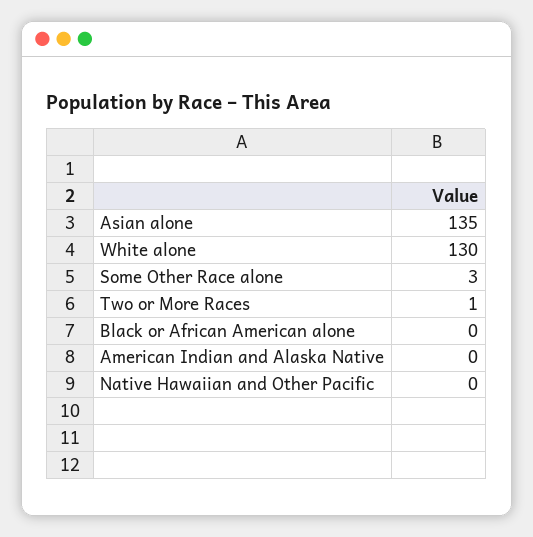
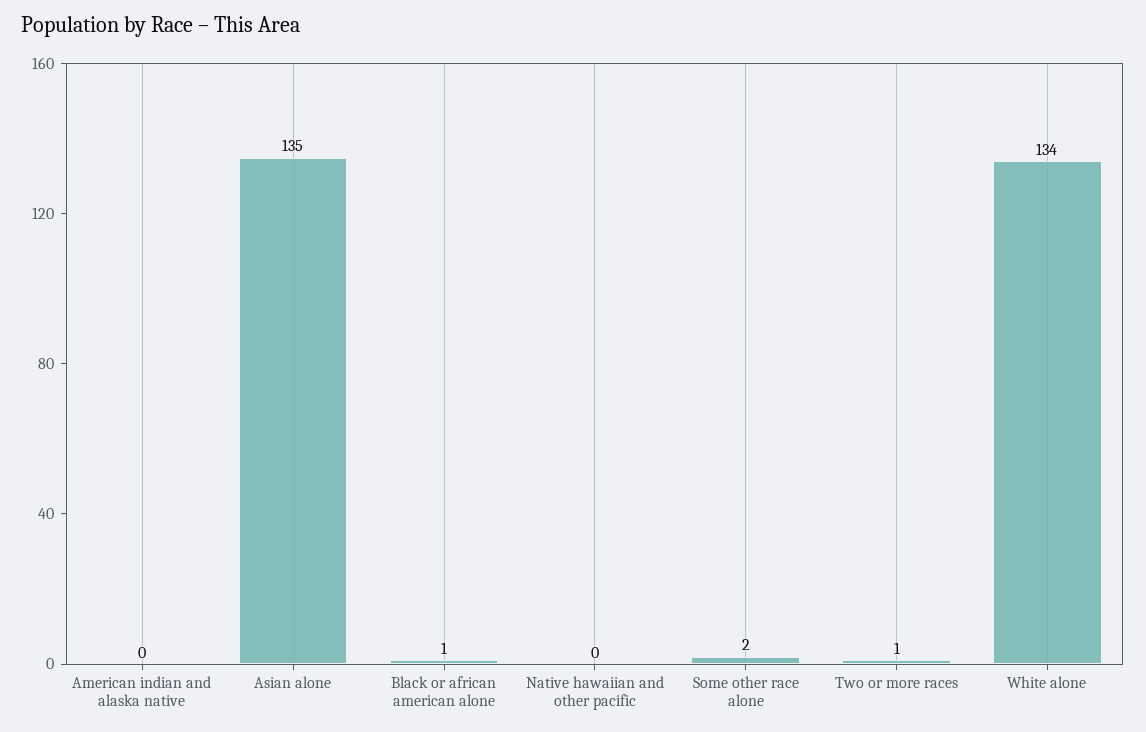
  {
    "Asian alone": 135,
-   "White alone": 130,
+   "White alone": 134,
-   "Some Other Race alone": 3,
+   "Some Other Race alone": 2,
    "Two or More Races": 1,
-   "Black or African American alone": 0,
+   "Black or African American alone": 1,
    "American Indian and Alaska Native": 0,
    "Native Hawaiian and Other Pacific": 0
  }

